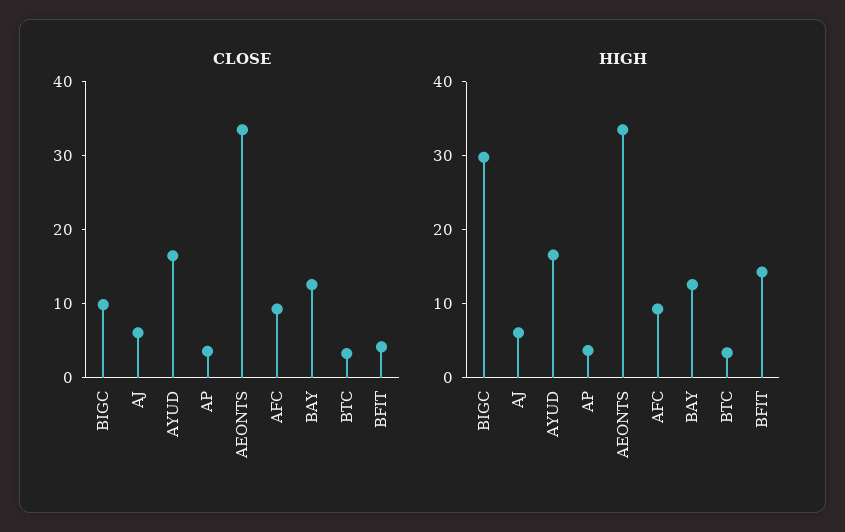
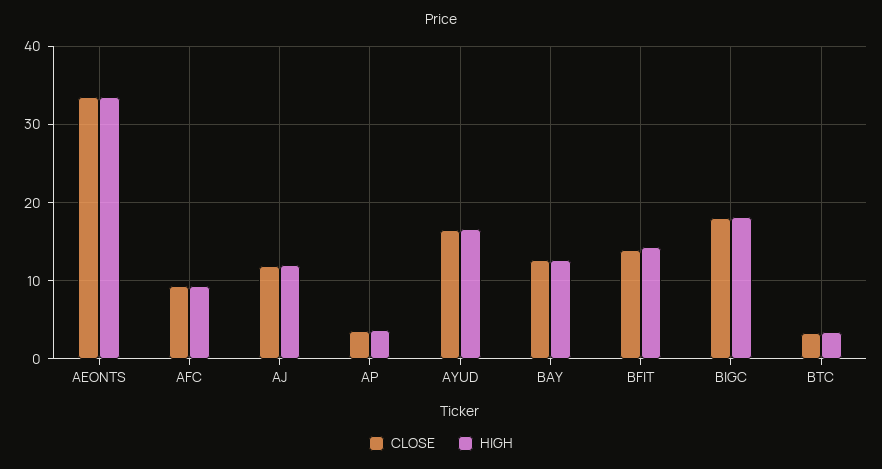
  {
    "CLOSE": {
-     "BIGC": 10,
+     "BIGC": 18,
-     "AJ": 6,
+     "AJ": 12,
      "AYUD": 17,
      "AP": 4,
      "AEONTS": 34,
      "AFC": 9,
      "BAY": 13,
      "BTC": 3,
-     "BFIT": 4
+     "BFIT": 14
    },
    "HIGH": {
-     "BIGC": 30,
+     "BIGC": 18,
-     "AJ": 6,
+     "AJ": 12,
      "AYUD": 17,
      "AP": 4,
      "AEONTS": 34,
      "AFC": 9,
      "BAY": 13,
      "BTC": 3,
      "BFIT": 14
    }
  }

